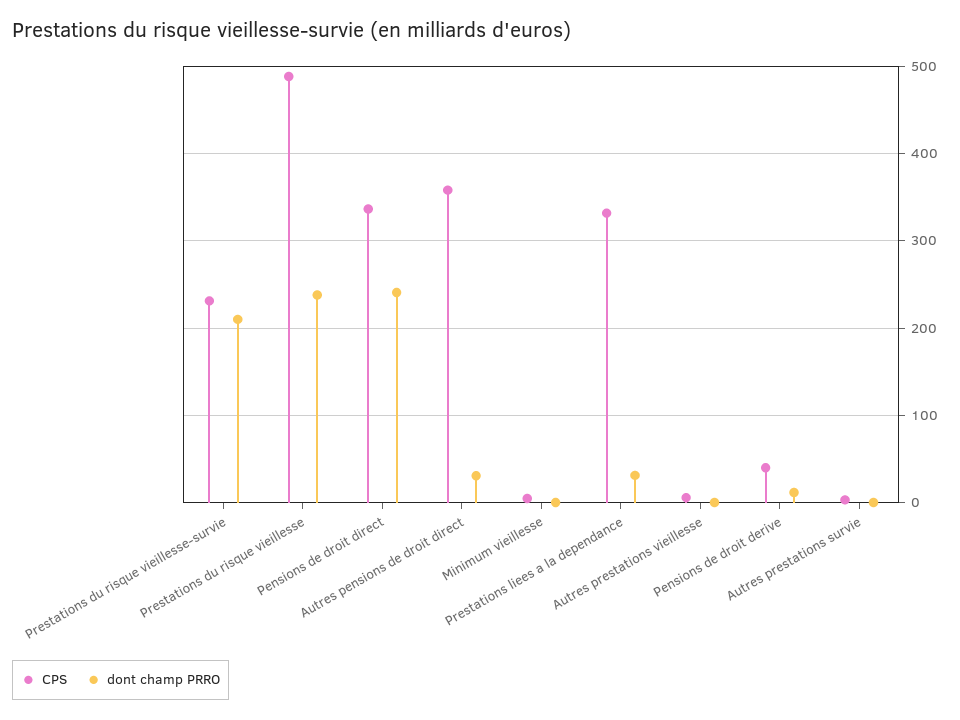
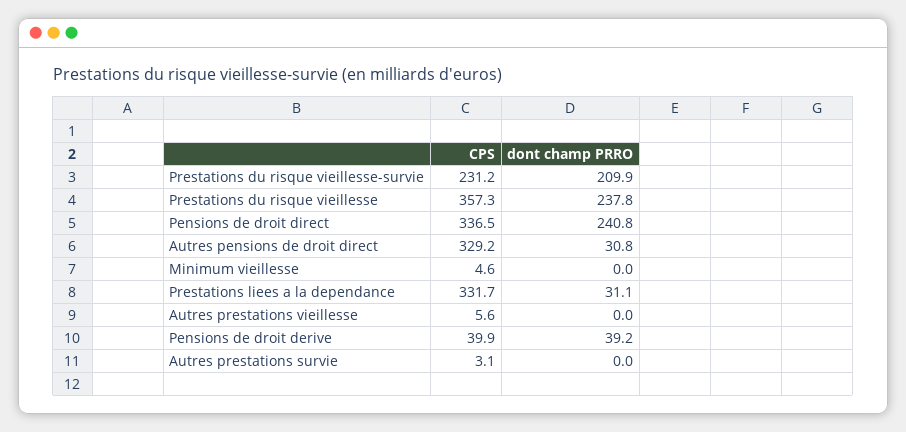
  {
    "CPS": {
      "Prestations du risque vieillesse-survie": 231.2,
-     "Prestations du risque vieillesse": 490,
+     "Prestations du risque vieillesse": 357.3,
      "Pensions de droit direct": 336.5,
-     "Autres pensions de droit direct": 360,
+     "Autres pensions de droit direct": 329.2,
      "Minimum vieillesse": 4.6,
      "Prestations liees a la dependance": 331.7,
      "Autres prestations vieillesse": 5.6,
      "Pensions de droit derive": 39.9,
      "Autres prestations survie": 3.1
    },
    "dont champ PRRO": {
      "Prestations du risque vieillesse-survie": 209.9,
      "Prestations du risque vieillesse": 237.8,
      "Pensions de droit direct": 240.8,
      "Autres pensions de droit direct": 30.8,
      "Minimum vieillesse": 0,
      "Prestations liees a la dependance": 31.1,
      "Autres prestations vieillesse": 0,
-     "Pensions de droit derive": 10,
+     "Pensions de droit derive": 39.2,
      "Autres prestations survie": 0
    }
  }

